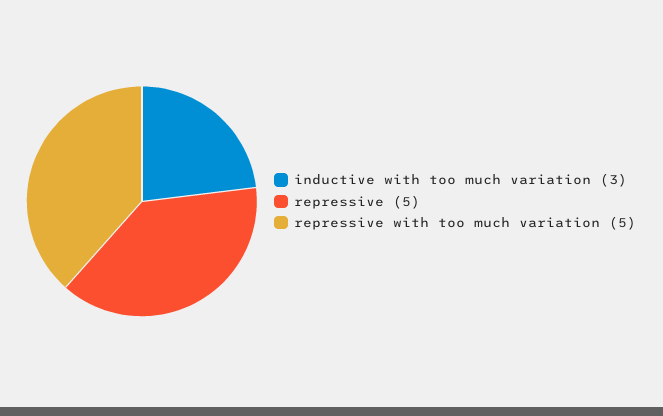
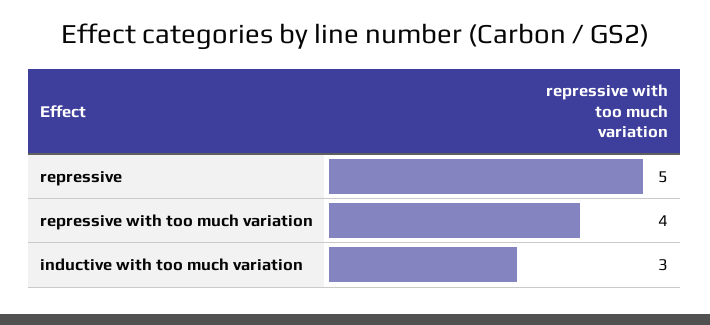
  {
    "inductive with too much variation": 3,
    "repressive": 5,
-   "repressive with too much variation": 5
+   "repressive with too much variation": 4
  }

